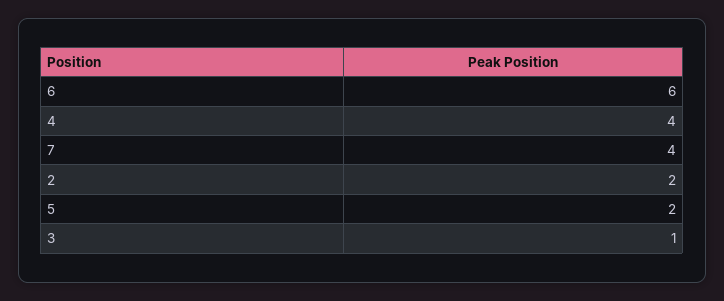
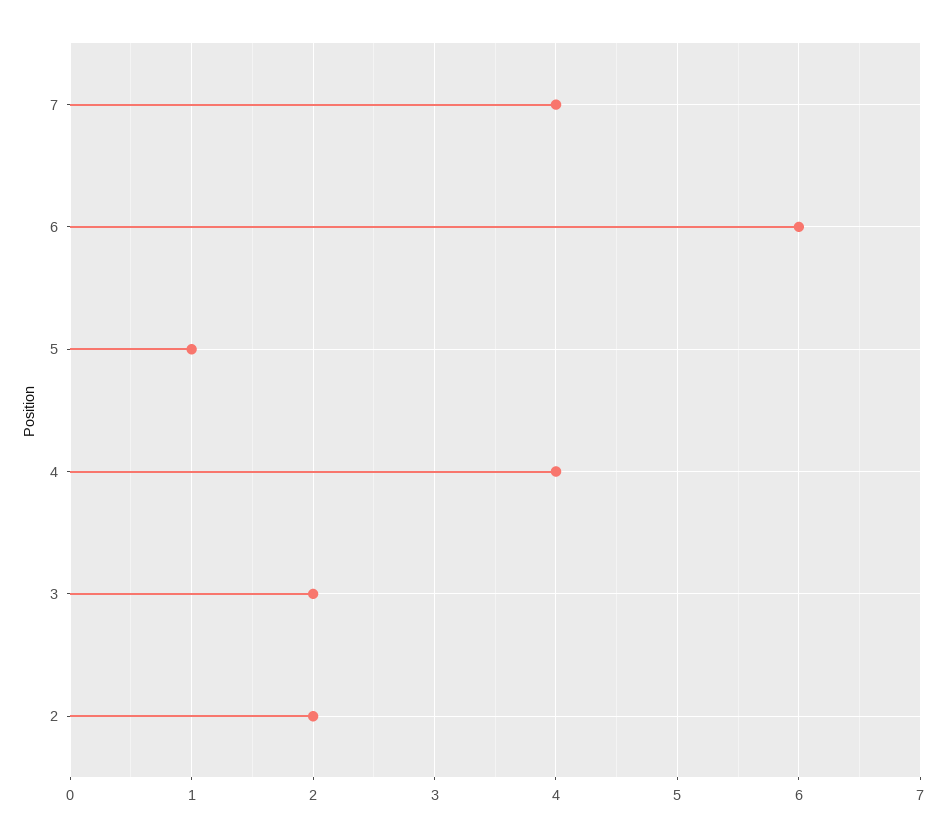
  {
    "6": 6,
    "4": 4,
    "7": 4,
    "2": 2,
-   "5": 2,
+   "5": 1,
-   "3": 1
+   "3": 2
  }

